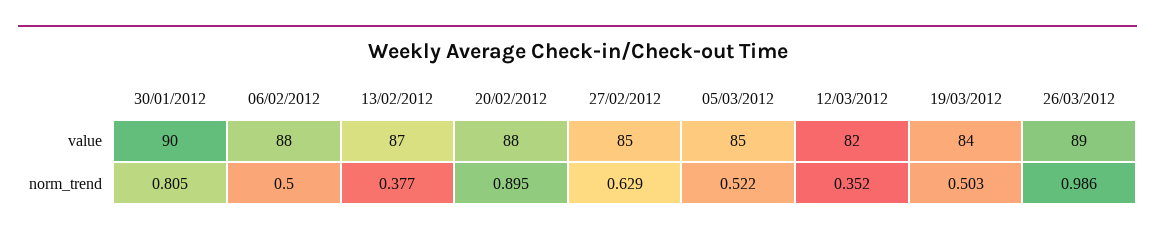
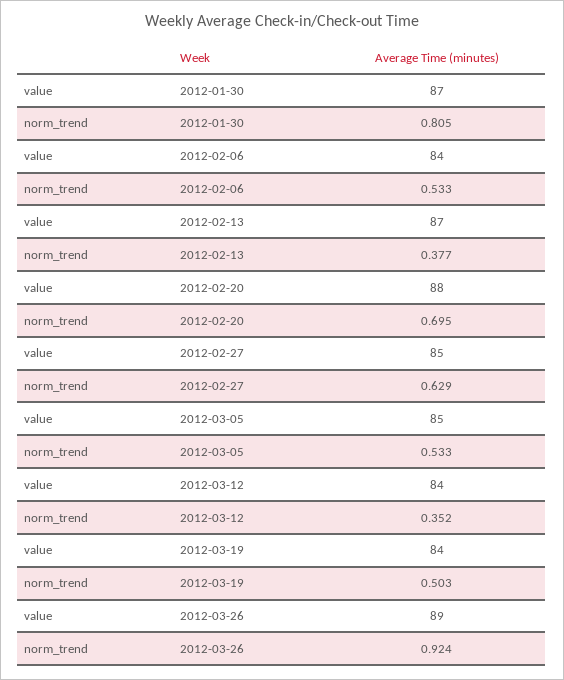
  {
    "30/01/2012": {
-     "value": 90,
+     "value": 87,
      "norm_trend": 0.805
    },
    "06/02/2012": {
-     "value": 88,
+     "value": 84,
-     "norm_trend": 0.5
+     "norm_trend": 0.533
    },
    "13/02/2012": {
      "value": 87,
      "norm_trend": 0.377
    },
    "20/02/2012": {
      "value": 88,
-     "norm_trend": 0.895
+     "norm_trend": 0.695
    },
    "27/02/2012": {
      "value": 85,
      "norm_trend": 0.629
    },
    "05/03/2012": {
      "value": 85,
-     "norm_trend": 0.522
+     "norm_trend": 0.533
    },
    "12/03/2012": {
-     "value": 82,
+     "value": 84,
      "norm_trend": 0.352
    },
    "19/03/2012": {
      "value": 84,
      "norm_trend": 0.503
    },
    "26/03/2012": {
      "value": 89,
-     "norm_trend": 0.986
+     "norm_trend": 0.924
    }
  }

